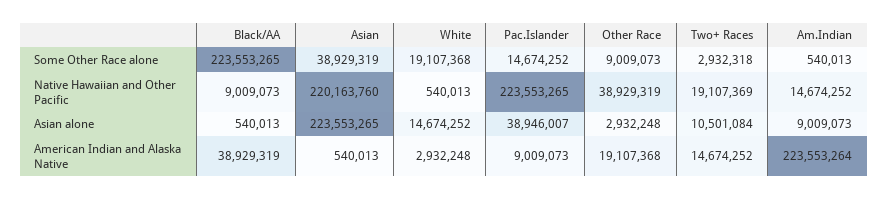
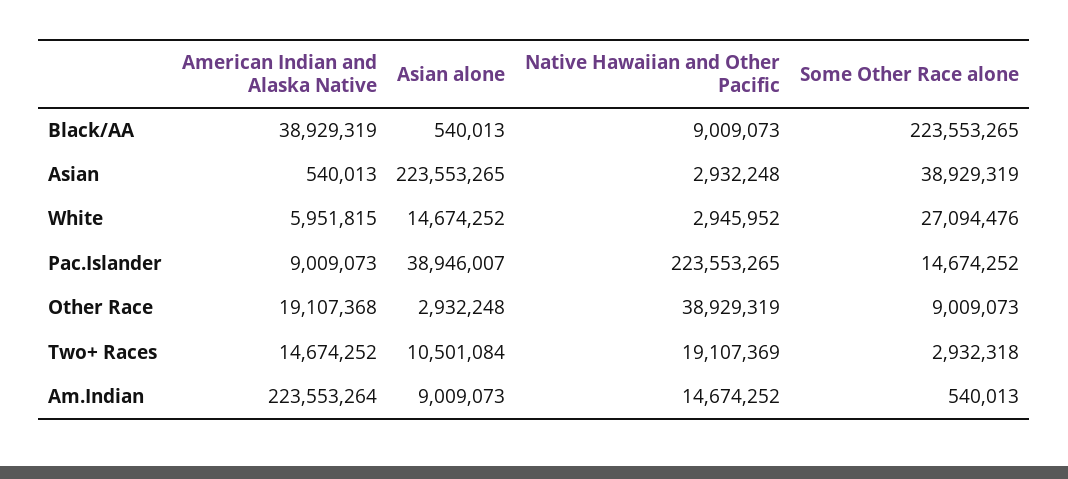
  {
    "Black/AA": {
      "Some Other Race alone": 223553265,
      "Native Hawaiian and Other Pacific": 9009073,
      "Asian alone": 540013,
      "American Indian and Alaska Native": 38929319
    },
    "Asian": {
      "Some Other Race alone": 38929319,
-     "Native Hawaiian and Other Pacific": 220163760,
+     "Native Hawaiian and Other Pacific": 2932248,
      "Asian alone": 223553265,
      "American Indian and Alaska Native": 540013
    },
    "White": {
-     "Some Other Race alone": 19107368,
+     "Some Other Race alone": 27094476,
-     "Native Hawaiian and Other Pacific": 540013,
+     "Native Hawaiian and Other Pacific": 2945952,
      "Asian alone": 14674252,
-     "American Indian and Alaska Native": 2932248
+     "American Indian and Alaska Native": 5951815
    },
    "Pac.Islander": {
      "Some Other Race alone": 14674252,
      "Native Hawaiian and Other Pacific": 223553265,
      "Asian alone": 38946007,
      "American Indian and Alaska Native": 9009073
    },
    "Other Race": {
      "Some Other Race alone": 9009073,
      "Native Hawaiian and Other Pacific": 38929319,
      "Asian alone": 2932248,
      "American Indian and Alaska Native": 19107368
    },
    "Two+ Races": {
      "Some Other Race alone": 2932318,
      "Native Hawaiian and Other Pacific": 19107369,
      "Asian alone": 10501084,
      "American Indian and Alaska Native": 14674252
    },
    "Am.Indian": {
      "Some Other Race alone": 540013,
      "Native Hawaiian and Other Pacific": 14674252,
      "Asian alone": 9009073,
      "American Indian and Alaska Native": 223553264
    }
  }

